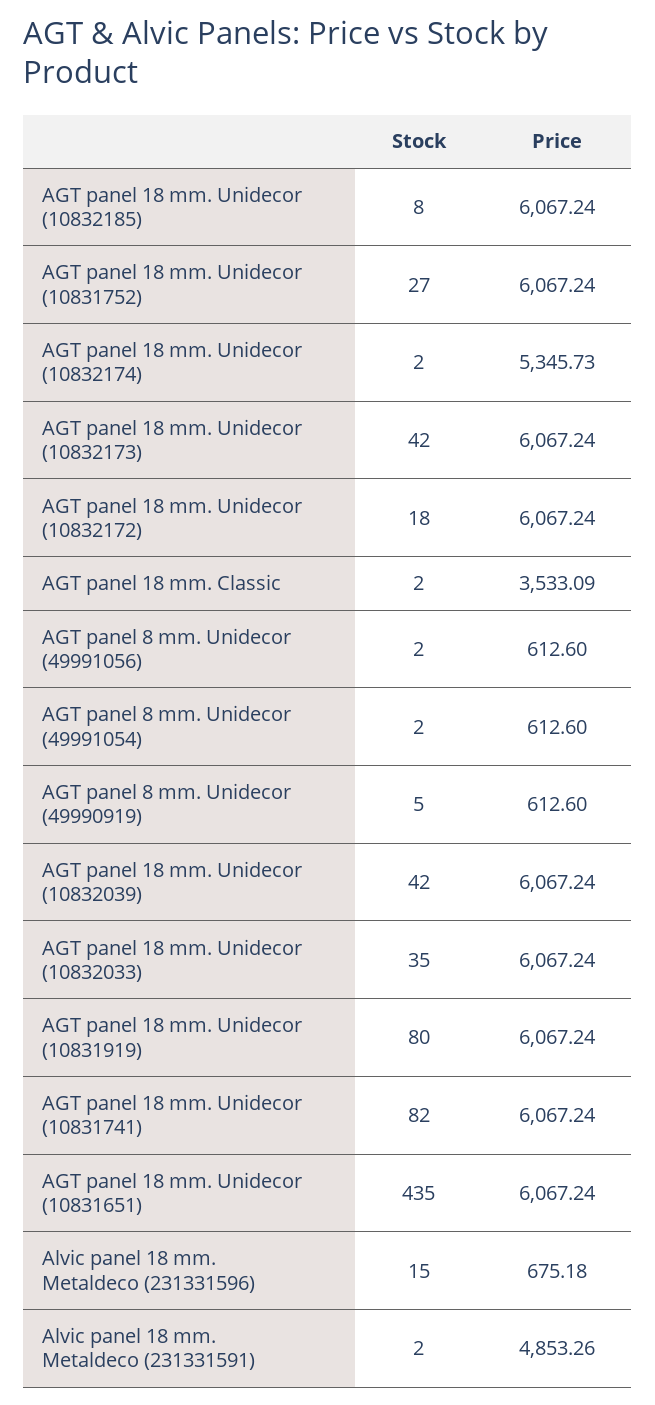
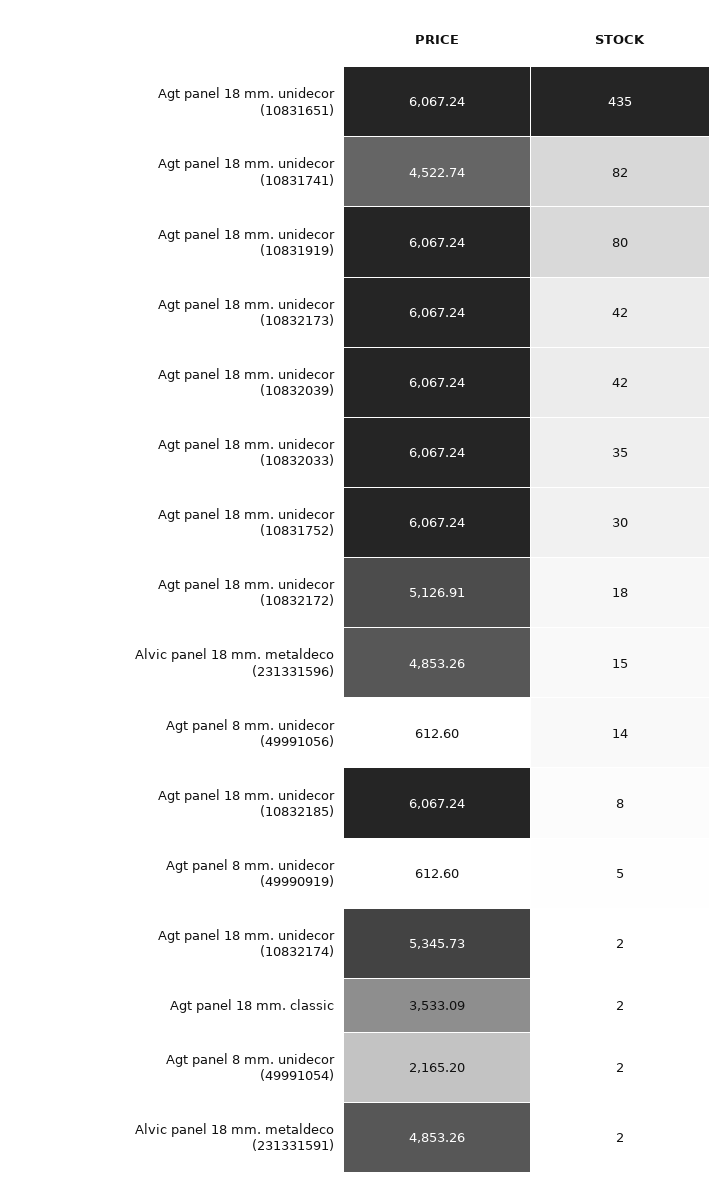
  {
    "Stock": {
      "AGT panel 18 mm. Unidecor (10832185)": 8,
-     "AGT panel 18 mm. Unidecor (10831752)": 27,
+     "AGT panel 18 mm. Unidecor (10831752)": 30,
      "AGT panel 18 mm. Unidecor (10832174)": 2,
      "AGT panel 18 mm. Unidecor (10832173)": 42,
      "AGT panel 18 mm. Unidecor (10832172)": 18,
      "AGT panel 18 mm. Classic": 2,
-     "AGT panel 8 mm. Unidecor (49991056)": 2,
+     "AGT panel 8 mm. Unidecor (49991056)": 14,
      "AGT panel 8 mm. Unidecor (49991054)": 2,
      "AGT panel 8 mm. Unidecor (49990919)": 5,
      "AGT panel 18 mm. Unidecor (10832039)": 42,
      "AGT panel 18 mm. Unidecor (10832033)": 35,
      "AGT panel 18 mm. Unidecor (10831919)": 80,
      "AGT panel 18 mm. Unidecor (10831741)": 82,
      "AGT panel 18 mm. Unidecor (10831651)": 435,
      "Alvic panel 18 mm. Metaldeco (231331596)": 15,
      "Alvic panel 18 mm. Metaldeco (231331591)": 2
    },
    "Price": {
      "AGT panel 18 mm. Unidecor (10832185)": 6067.24,
      "AGT panel 18 mm. Unidecor (10831752)": 6067.24,
      "AGT panel 18 mm. Unidecor (10832174)": 5345.73,
      "AGT panel 18 mm. Unidecor (10832173)": 6067.24,
-     "AGT panel 18 mm. Unidecor (10832172)": 6067.24,
+     "AGT panel 18 mm. Unidecor (10832172)": 5126.91,
      "AGT panel 18 mm. Classic": 3533.09,
      "AGT panel 8 mm. Unidecor (49991056)": 612.6,
-     "AGT panel 8 mm. Unidecor (49991054)": 612.6,
+     "AGT panel 8 mm. Unidecor (49991054)": 2165.2,
      "AGT panel 8 mm. Unidecor (49990919)": 612.6,
      "AGT panel 18 mm. Unidecor (10832039)": 6067.24,
      "AGT panel 18 mm. Unidecor (10832033)": 6067.24,
      "AGT panel 18 mm. Unidecor (10831919)": 6067.24,
-     "AGT panel 18 mm. Unidecor (10831741)": 6067.24,
+     "AGT panel 18 mm. Unidecor (10831741)": 4522.74,
      "AGT panel 18 mm. Unidecor (10831651)": 6067.24,
-     "Alvic panel 18 mm. Metaldeco (231331596)": 675.18,
+     "Alvic panel 18 mm. Metaldeco (231331596)": 4853.26,
      "Alvic panel 18 mm. Metaldeco (231331591)": 4853.26
    }
  }

